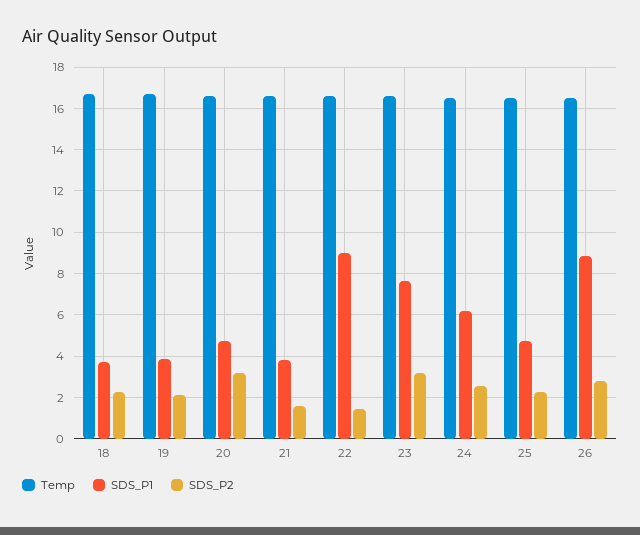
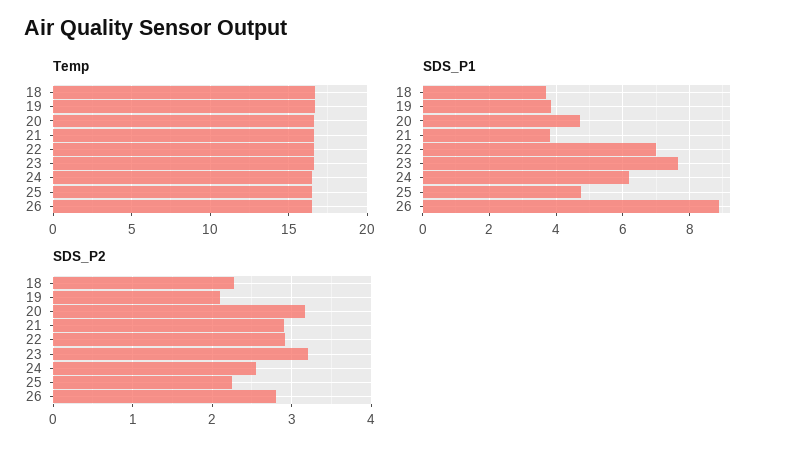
  {
    "Temp": {
      "18": 16.5,
      "19": 16.5,
      "20": 16.5,
      "21": 16.5,
      "22": 16.5,
      "23": 16.5,
      "24": 16.5,
      "25": 16.5,
      "26": 16.5
    },
    "SDS_P1": {
      "18": 3.8,
      "19": 3.8,
      "20": 4.8,
      "21": 3.8,
-     "22": 9,
+     "22": 7,
      "23": 7.6,
      "24": 6.2,
      "25": 4.8,
      "26": 8.8
    },
    "SDS_P2": {
      "18": 2.3,
      "19": 2.1,
      "20": 3.2,
-     "21": 1.5,
+     "21": 2.9,
-     "22": 1.5,
+     "22": 2.9,
      "23": 3.2,
      "24": 2.6,
      "25": 2.3,
      "26": 2.8
    }
  }

